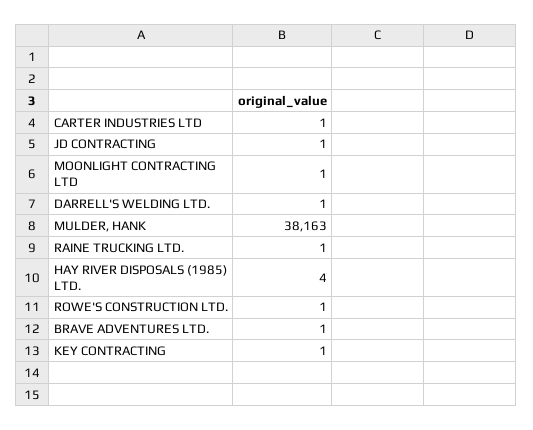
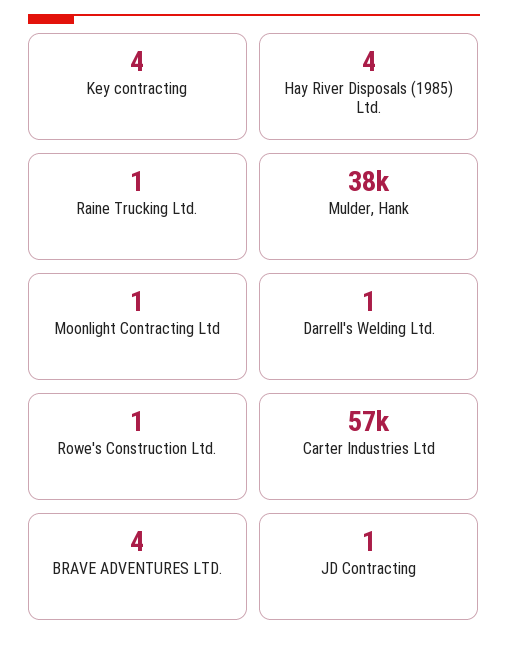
  {
-   "CARTER INDUSTRIES LTD": 1,
+   "CARTER INDUSTRIES LTD": 57000,
    "JD CONTRACTING": 1,
    "MOONLIGHT CONTRACTING LTD": 1,
    "DARRELL'S WELDING LTD.": 1,
    "MULDER, HANK": 38163,
    "RAINE TRUCKING LTD.": 1,
    "HAY RIVER DISPOSALS (1985) LTD.": 4,
    "ROWE'S CONSTRUCTION LTD.": 1,
-   "BRAVE ADVENTURES LTD.": 1,
+   "BRAVE ADVENTURES LTD.": 4,
-   "KEY CONTRACTING": 1
+   "KEY CONTRACTING": 4
  }

